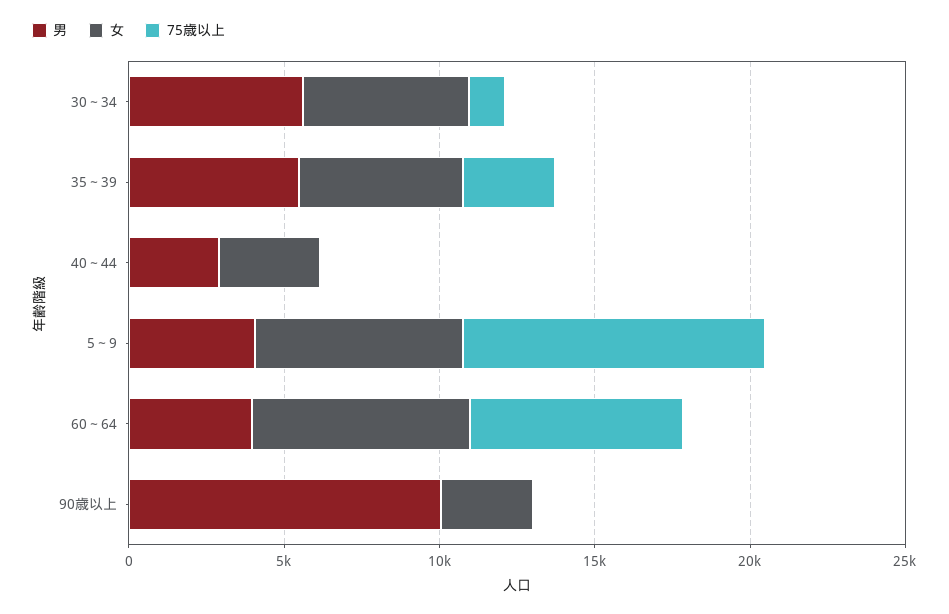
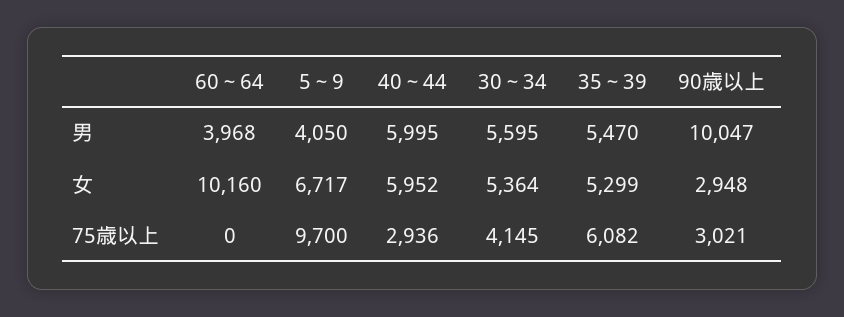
  {
    "男": {
      "30～34": 5595,
      "35～39": 5470,
-     "40～44": 3000,
+     "40～44": 5995,
      "5～9": 4050,
      "60～64": 3968,
      "90歳以上": 10047
    },
    "女": {
      "30～34": 5364,
      "35～39": 5299,
-     "40～44": 3000,
+     "40～44": 5952,
      "5～9": 6717,
-     "60～64": 7000,
+     "60～64": 10160,
      "90歳以上": 2948
    },
    "75歳以上": {
-     "30～34": 1000,
+     "30～34": 4145,
-     "35～39": 3000,
+     "35～39": 6082,
-     "40～44": 0,
+     "40～44": 2936,
      "5～9": 9700,
-     "60～64": 7000,
+     "60～64": 0,
-     "90歳以上": 0
+     "90歳以上": 3021
    }
  }

